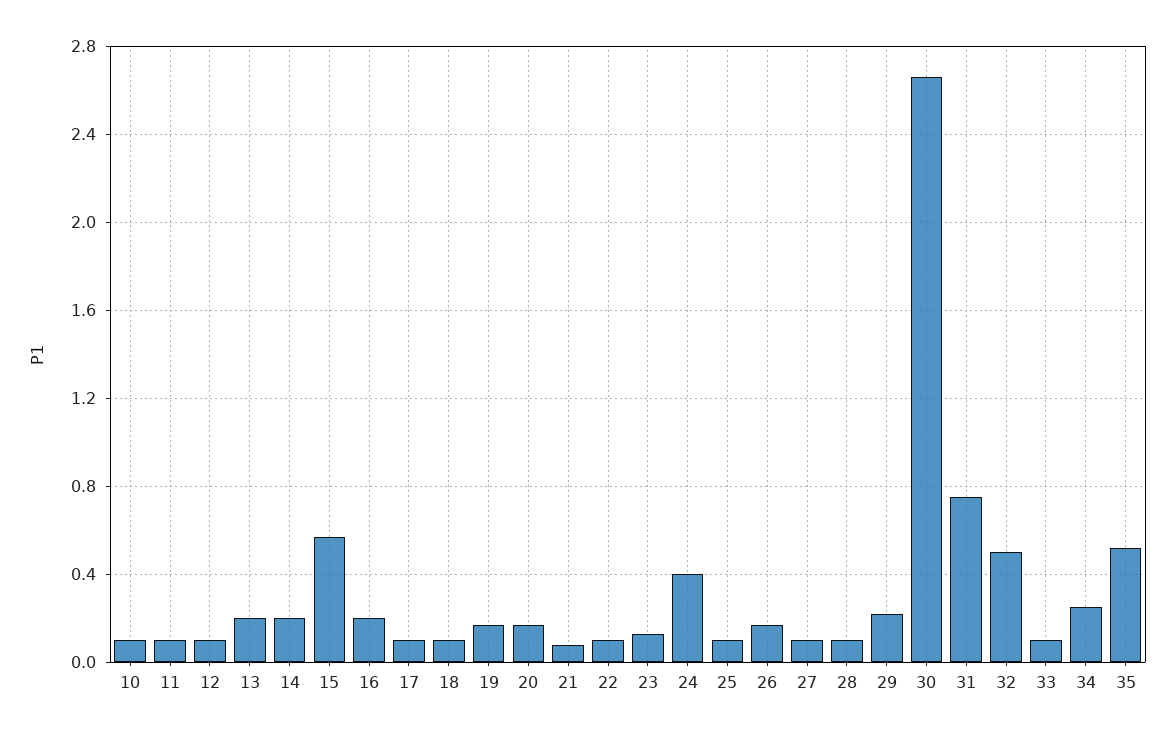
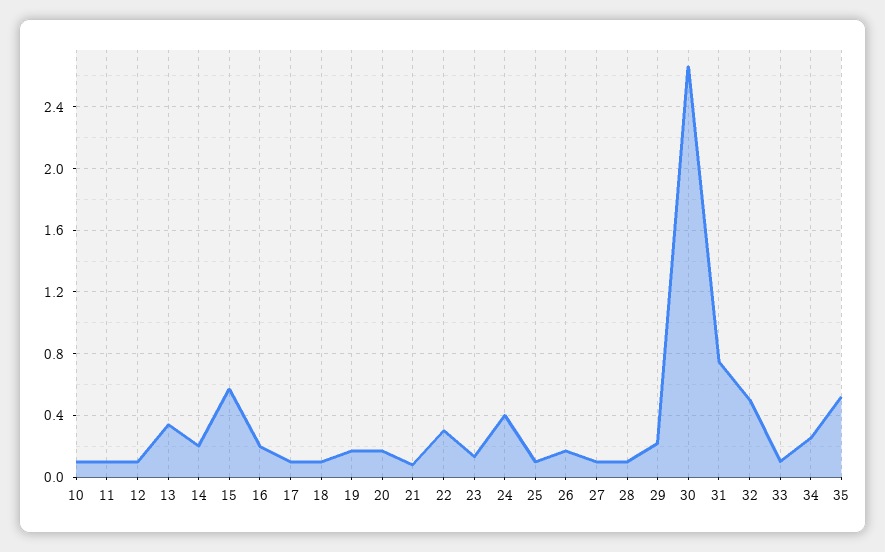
  {
    "10": 0.1,
    "11": 0.1,
    "12": 0.1,
-   "13": 0.2,
+   "13": 0.35,
    "14": 0.2,
    "15": 0.55,
    "16": 0.2,
    "17": 0.1,
    "18": 0.1,
    "19": 0.15,
    "20": 0.15,
    "21": 0.1,
-   "22": 0.1,
+   "22": 0.3,
    "23": 0.15,
    "24": 0.4,
    "25": 0.1,
    "26": 0.15,
    "27": 0.1,
    "28": 0.1,
    "29": 0.2,
    "30": 2.65,
    "31": 0.75,
    "32": 0.5,
    "33": 0.1,
    "34": 0.25,
    "35": 0.5
  }

